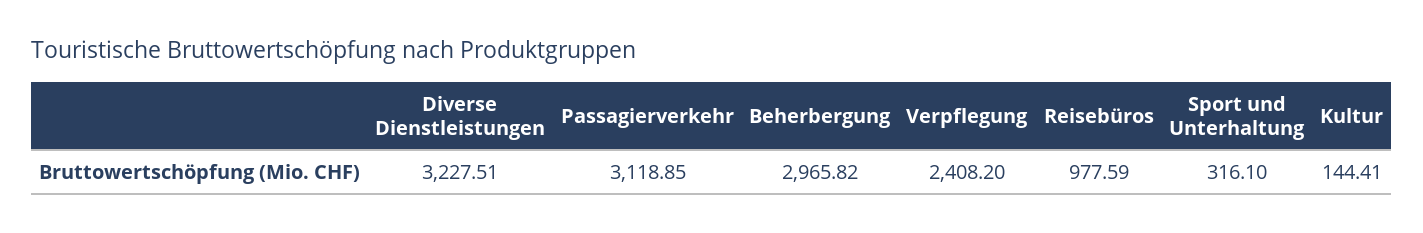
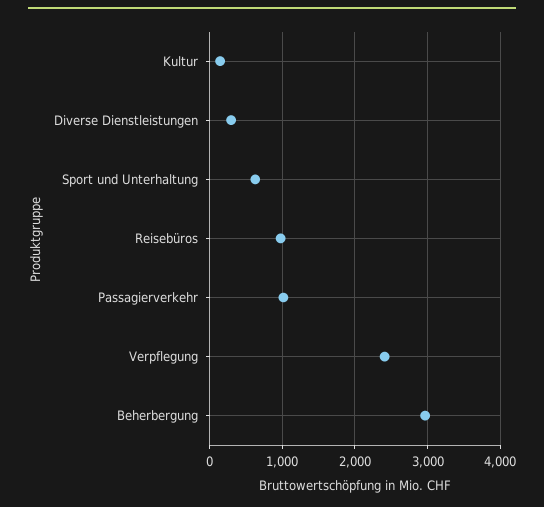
  {
-   "Diverse Dienstleistungen": 3227.51,
+   "Diverse Dienstleistungen": 300,
-   "Passagierverkehr": 3118.85,
+   "Passagierverkehr": 1000,
    "Beherbergung": 2965.82,
    "Verpflegung": 2408.2,
    "Reisebüros": 977.59,
-   "Sport und Unterhaltung": 316.1,
+   "Sport und Unterhaltung": 600,
    "Kultur": 144.41
  }

